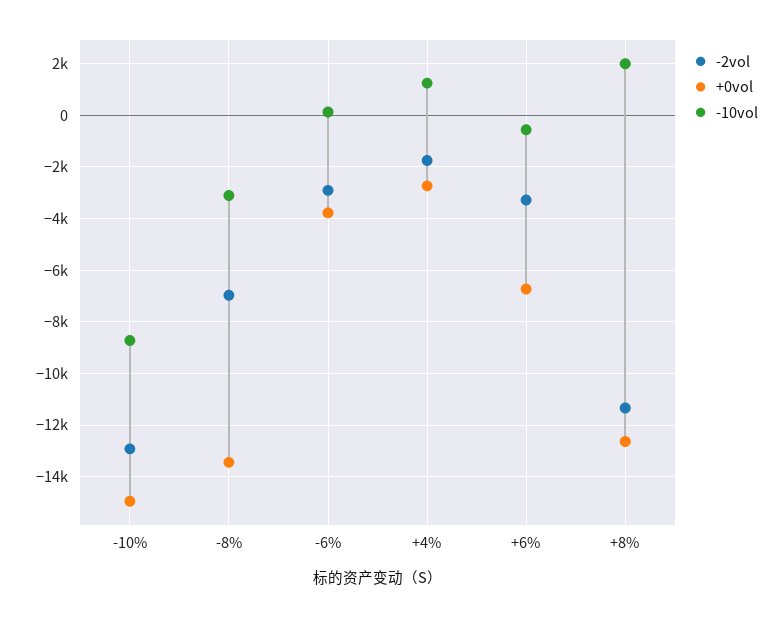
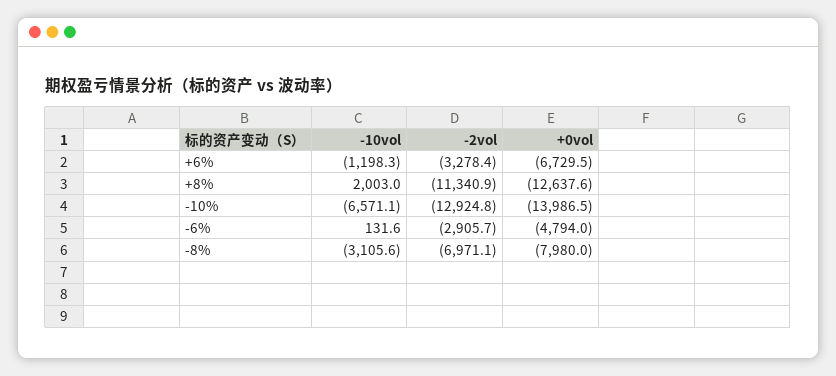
  {
    "-2vol": {
      "-10%": -12924.8,
      "-8%": -6971.1,
      "-6%": -2905.7,
-     "+4%": -1750,
      "+6%": -3278.4,
      "+8%": -11340.9
    },
    "+0vol": {
-     "-10%": -15000,
+     "-10%": -13986.5,
-     "-8%": -13500,
+     "-8%": -7980,
-     "-6%": -3750,
+     "-6%": -4794,
-     "+4%": -2750,
      "+6%": -6729.5,
      "+8%": -12637.6
    },
    "-10vol": {
-     "-10%": -8750,
+     "-10%": -6571.1,
      "-8%": -3105.6,
      "-6%": 131.6,
-     "+4%": 1250,
-     "+6%": -500,
+     "+6%": -1198.3,
      "+8%": 2003
    }
  }

